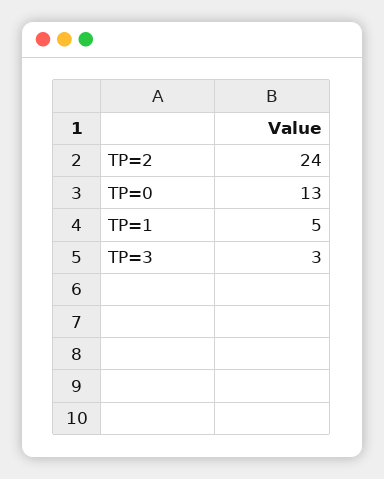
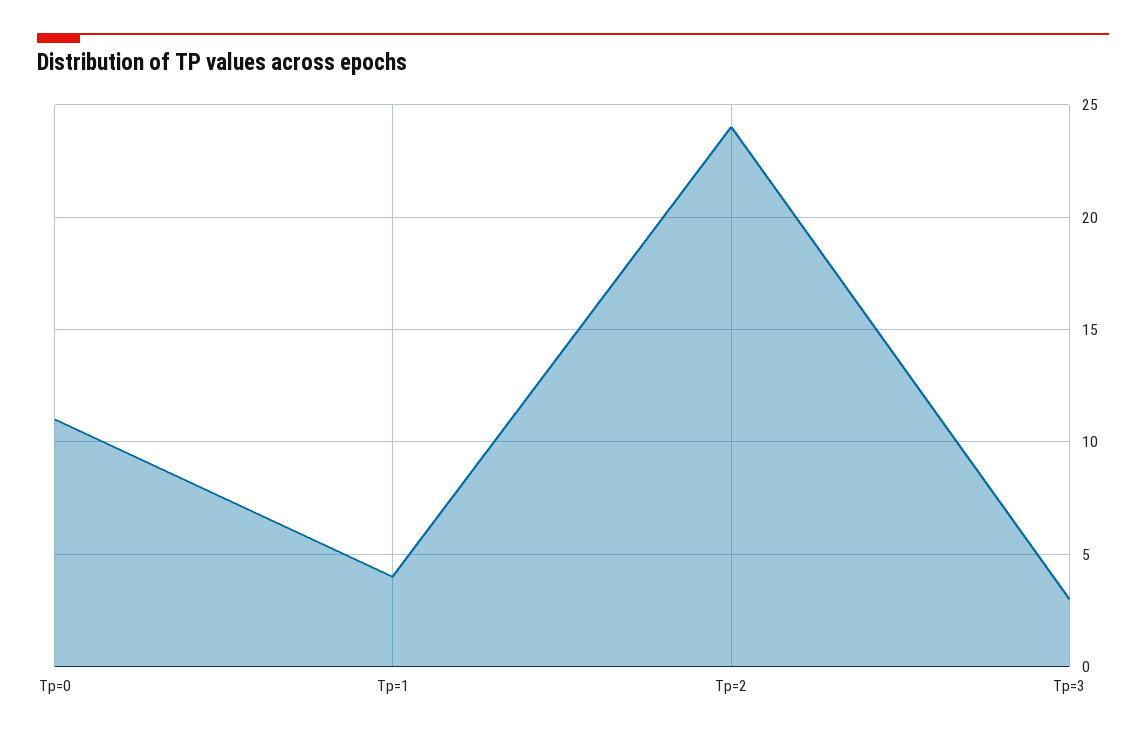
  {
    "TP=2": 24,
-   "TP=0": 13,
+   "TP=0": 11,
-   "TP=1": 5,
+   "TP=1": 4,
    "TP=3": 3
  }

